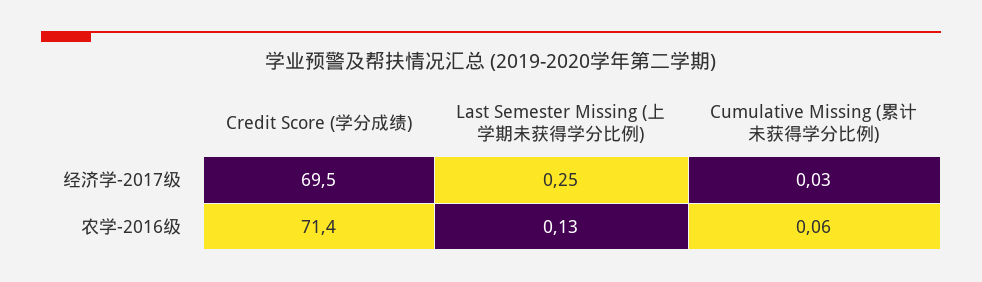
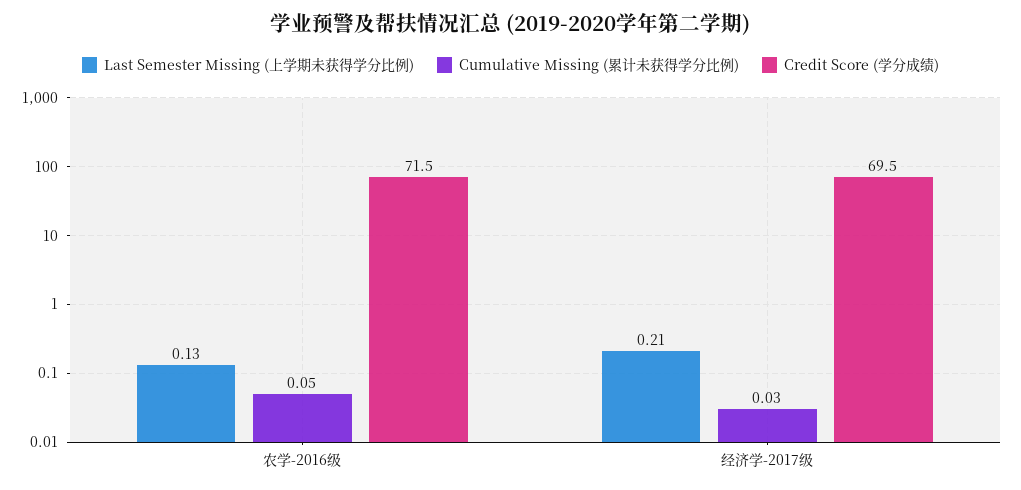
  {
    "Credit Score (学分成绩)": {
      "经济学-2017级": 69.5,
-     "农学-2016级": 71.4
+     "农学-2016级": 71.5
    },
    "Last Semester Missing (上学期未获得学分比例)": {
-     "经济学-2017级": 0.25,
+     "经济学-2017级": 0.21,
      "农学-2016级": 0.13
    },
    "Cumulative Missing (累计未获得学分比例)": {
      "经济学-2017级": 0.03,
-     "农学-2016级": 0.06
+     "农学-2016级": 0.05
    }
  }

